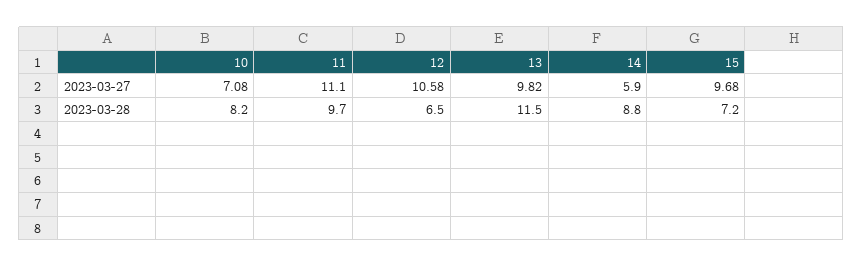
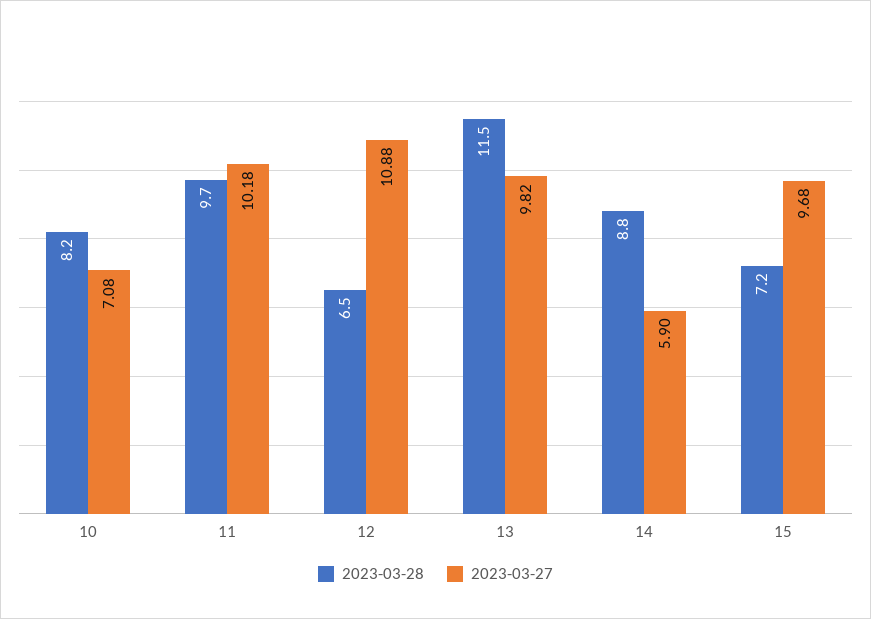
  {
    "2023-03-27": {
      "10": 7.08,
-     "11": 11.1,
+     "11": 10.18,
-     "12": 10.58,
+     "12": 10.88,
      "13": 9.82,
      "14": 5.9,
      "15": 9.68
    },
    "2023-03-28": {
      "10": 8.2,
      "11": 9.7,
      "12": 6.5,
      "13": 11.5,
      "14": 8.8,
      "15": 7.2
    }
  }

